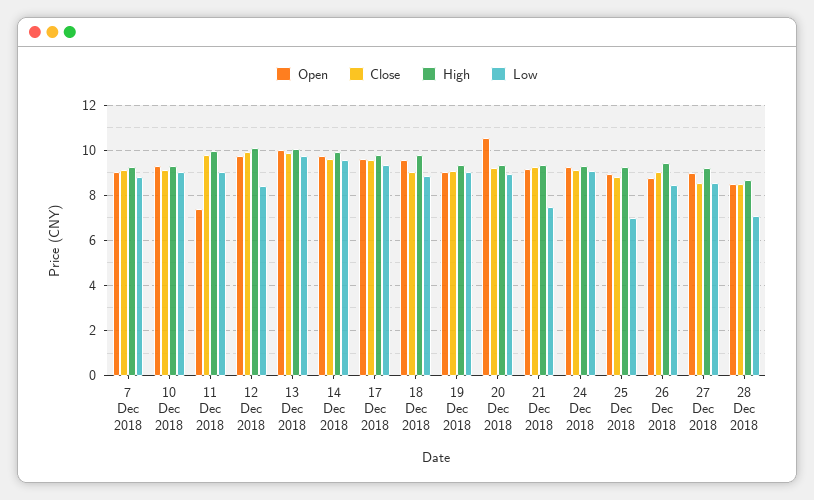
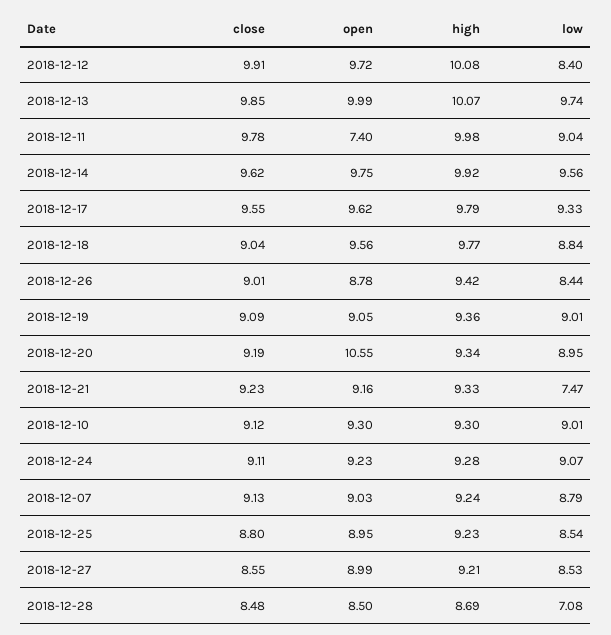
  {
    "Open": {
      "7 Dec 2018": 9.03,
      "10 Dec 2018": 9.3,
      "11 Dec 2018": 7.4,
      "12 Dec 2018": 9.72,
      "13 Dec 2018": 9.99,
      "14 Dec 2018": 9.75,
      "17 Dec 2018": 9.62,
      "18 Dec 2018": 9.56,
      "19 Dec 2018": 9.05,
      "20 Dec 2018": 10.55,
      "21 Dec 2018": 9.16,
      "24 Dec 2018": 9.23,
      "25 Dec 2018": 8.95,
      "26 Dec 2018": 8.78,
      "27 Dec 2018": 8.99,
      "28 Dec 2018": 8.5
    },
    "Close": {
      "7 Dec 2018": 9.13,
      "10 Dec 2018": 9.12,
      "11 Dec 2018": 9.78,
      "12 Dec 2018": 9.91,
      "13 Dec 2018": 9.85,
      "14 Dec 2018": 9.62,
      "17 Dec 2018": 9.55,
      "18 Dec 2018": 9.04,
      "19 Dec 2018": 9.09,
      "20 Dec 2018": 9.19,
      "21 Dec 2018": 9.23,
      "24 Dec 2018": 9.11,
      "25 Dec 2018": 8.8,
      "26 Dec 2018": 9.01,
      "27 Dec 2018": 8.55,
      "28 Dec 2018": 8.48
    },
    "High": {
      "7 Dec 2018": 9.24,
      "10 Dec 2018": 9.3,
      "11 Dec 2018": 9.98,
      "12 Dec 2018": 10.08,
      "13 Dec 2018": 10.07,
      "14 Dec 2018": 9.92,
      "17 Dec 2018": 9.79,
      "18 Dec 2018": 9.77,
      "19 Dec 2018": 9.36,
      "20 Dec 2018": 9.34,
      "21 Dec 2018": 9.33,
      "24 Dec 2018": 9.28,
      "25 Dec 2018": 9.23,
      "26 Dec 2018": 9.42,
      "27 Dec 2018": 9.21,
      "28 Dec 2018": 8.69
    },
    "Low": {
      "7 Dec 2018": 8.79,
      "10 Dec 2018": 9.01,
      "11 Dec 2018": 9.04,
      "12 Dec 2018": 8.4,
      "13 Dec 2018": 9.74,
      "14 Dec 2018": 9.56,
      "17 Dec 2018": 9.33,
      "18 Dec 2018": 8.84,
      "19 Dec 2018": 9.01,
      "20 Dec 2018": 8.95,
      "21 Dec 2018": 7.47,
      "24 Dec 2018": 9.07,
-     "25 Dec 2018": 7,
+     "25 Dec 2018": 8.54,
      "26 Dec 2018": 8.44,
      "27 Dec 2018": 8.53,
      "28 Dec 2018": 7.08
    }
  }

